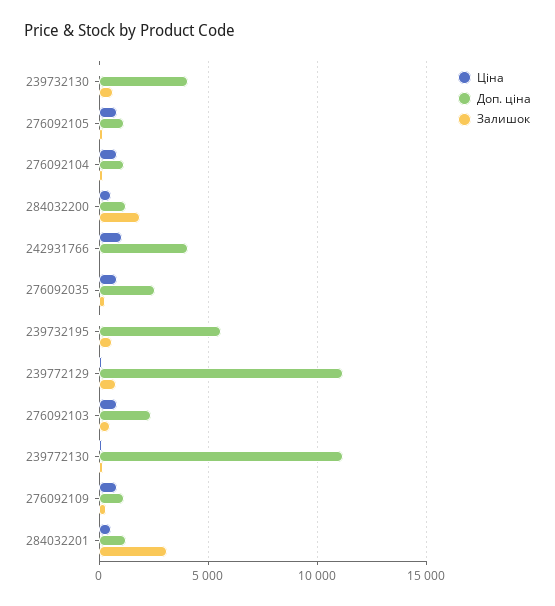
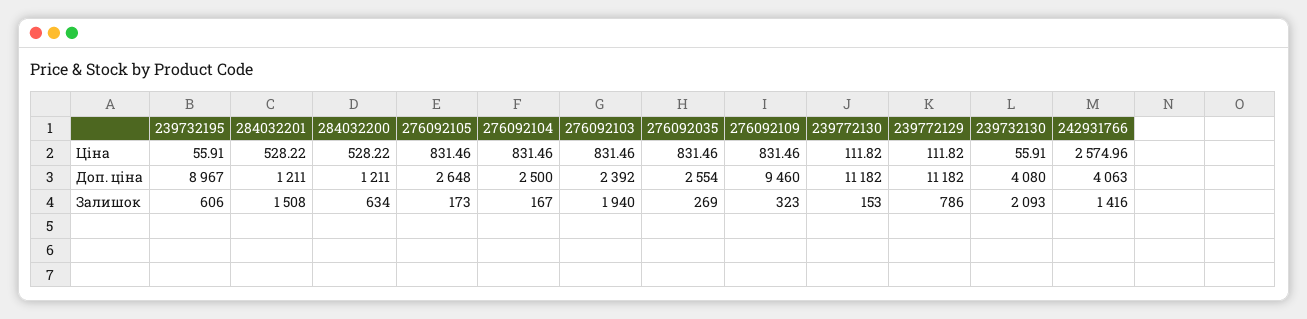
  {
    "Ціна": {
      "239732130": 55.91,
      "276092105": 831.46,
      "276092104": 831.46,
      "284032200": 528.22,
-     "242931766": 1000,
+     "242931766": 2574.96,
      "276092035": 831.46,
      "239732195": 55.91,
      "239772129": 111.82,
      "276092103": 831.46,
      "239772130": 111.82,
      "276092109": 831.46,
      "284032201": 528.22
    },
    "Доп. ціна": {
      "239732130": 4080,
-     "276092105": 1000,
+     "276092105": 2648,
-     "276092104": 1000,
+     "276092104": 2500,
      "284032200": 1211,
      "242931766": 4063,
      "276092035": 2554,
-     "239732195": 5500,
+     "239732195": 8967,
      "239772129": 11182,
      "276092103": 2392,
      "239772130": 11182,
-     "276092109": 1000,
+     "276092109": 9460,
      "284032201": 1211
    },
    "Залишок": {
-     "239732130": 500,
+     "239732130": 2093,
      "276092105": 173,
      "276092104": 167,
-     "284032200": 2000,
+     "284032200": 634,
-     "242931766": 0,
+     "242931766": 1416,
      "276092035": 269,
      "239732195": 606,
      "239772129": 786,
-     "276092103": 500,
+     "276092103": 1940,
      "239772130": 153,
      "276092109": 323,
-     "284032201": 3000
+     "284032201": 1508
    }
  }

